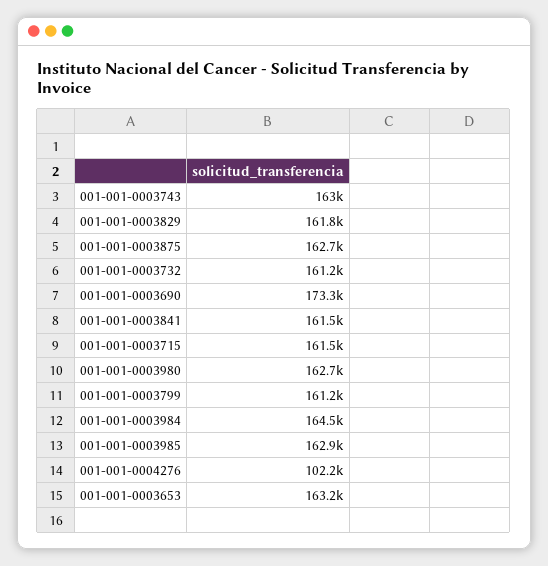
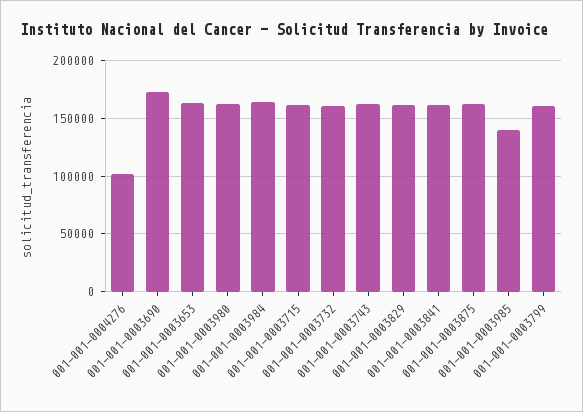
  {
    "001-001-0003743": 163000,
    "001-001-0003829": 161800,
    "001-001-0003875": 162700,
    "001-001-0003732": 161200,
    "001-001-0003690": 173300,
    "001-001-0003841": 161500,
    "001-001-0003715": 161500,
    "001-001-0003980": 162700,
    "001-001-0003799": 161200,
    "001-001-0003984": 164500,
-   "001-001-0003985": 162900,
+   "001-001-0003985": 140000,
    "001-001-0004276": 102200,
    "001-001-0003653": 163200
  }

